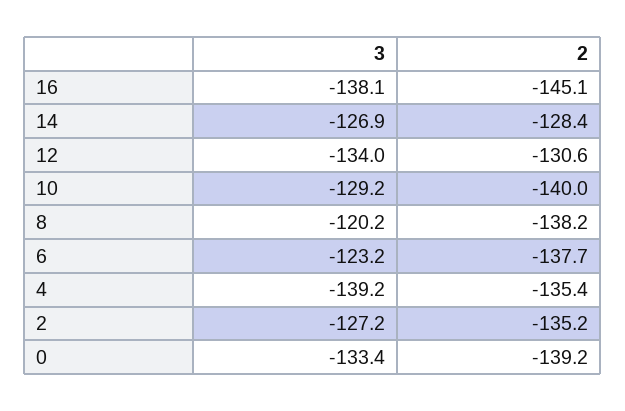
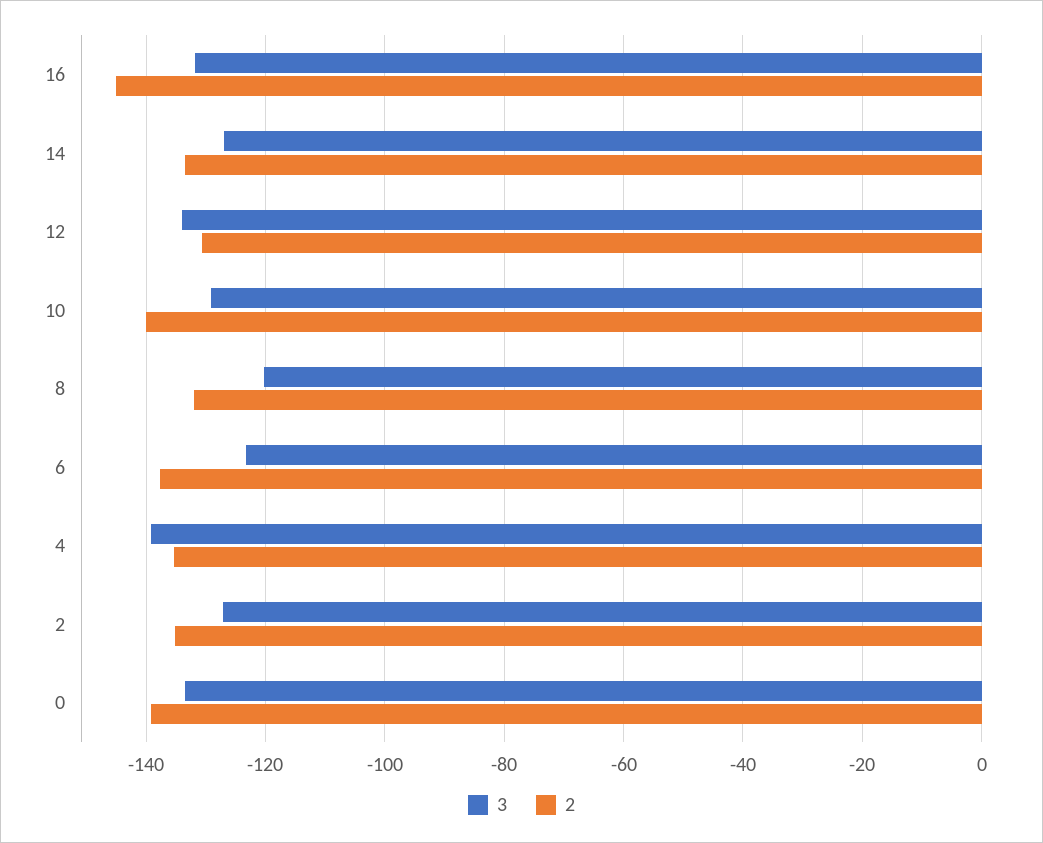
  {
    "3": {
-     "16": -138.1,
+     "16": -132,
      "14": -126.9,
      "12": -134,
      "10": -129.2,
      "8": -120.2,
      "6": -123.2,
      "4": -139.2,
      "2": -127.2,
      "0": -133.4
    },
    "2": {
      "16": -145.1,
-     "14": -128.4,
+     "14": -134,
      "12": -130.6,
      "10": -140,
-     "8": -138.2,
+     "8": -132,
      "6": -137.7,
      "4": -135.4,
      "2": -135.2,
      "0": -139.2
    }
  }

